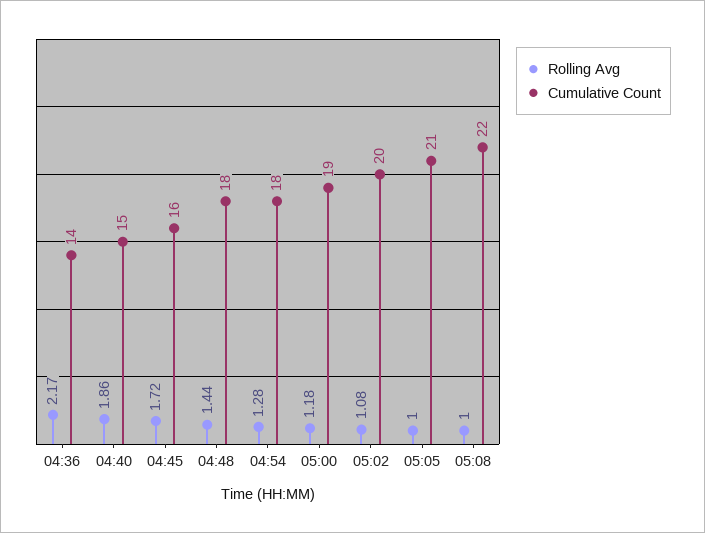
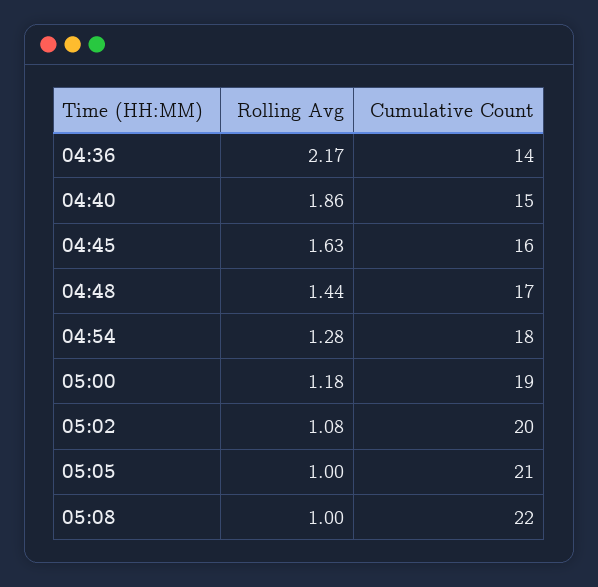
  {
    "Rolling Avg": {
      "04:36": 2.17,
      "04:40": 1.86,
-     "04:45": 1.72,
+     "04:45": 1.63,
      "04:48": 1.44,
      "04:54": 1.28,
      "05:00": 1.18,
      "05:02": 1.08,
      "05:05": 1,
      "05:08": 1
    },
    "Cumulative Count": {
      "04:36": 14,
      "04:40": 15,
      "04:45": 16,
-     "04:48": 18,
+     "04:48": 17,
      "04:54": 18,
      "05:00": 19,
      "05:02": 20,
      "05:05": 21,
      "05:08": 22
    }
  }

